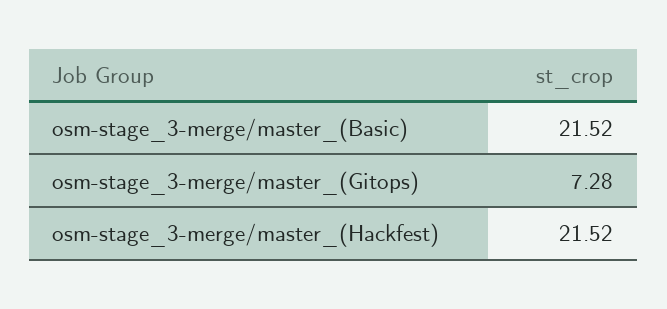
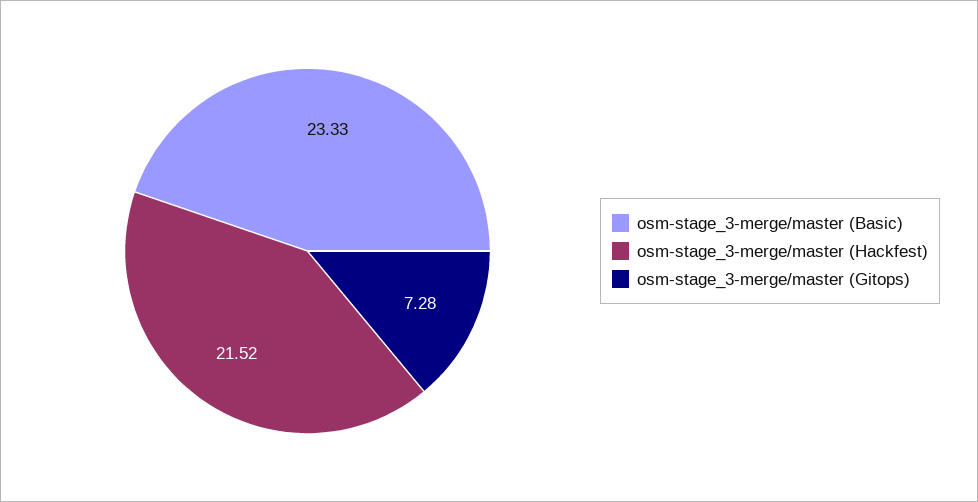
  {
-   "osm-stage_3-merge/master_(Basic)": 21.52,
+   "osm-stage_3-merge/master_(Basic)": 23.33,
    "osm-stage_3-merge/master_(Gitops)": 7.28,
    "osm-stage_3-merge/master_(Hackfest)": 21.52
  }

